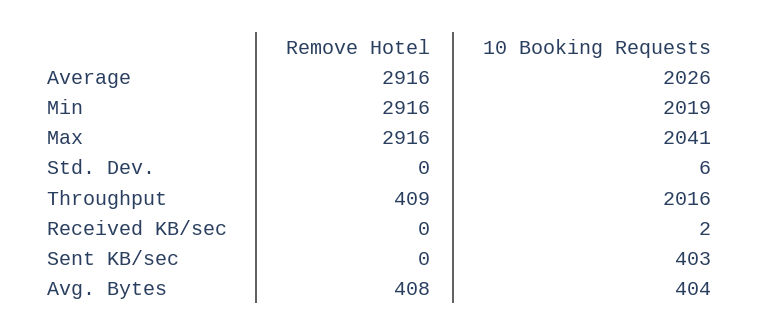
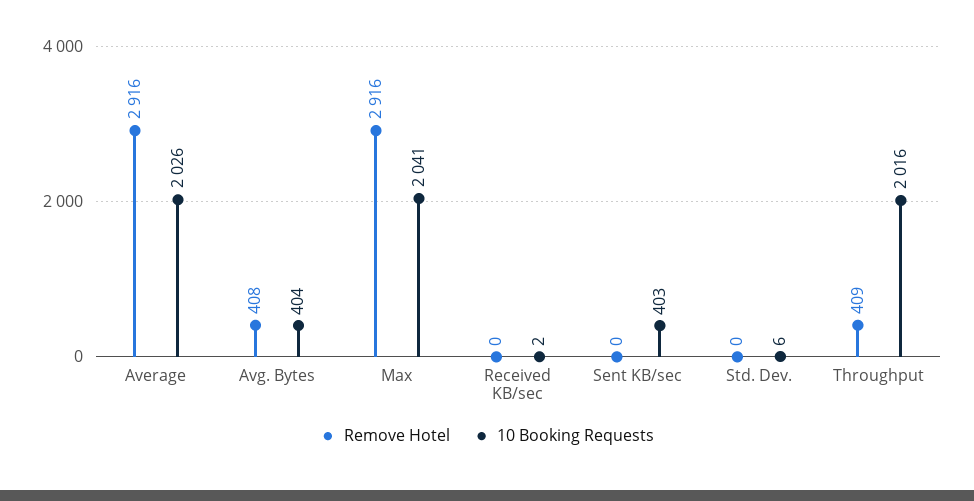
  {
    "Remove Hotel": {
      "Average": 2916,
-     "Min": 2916,
      "Max": 2916,
      "Std. Dev.": 0,
      "Throughput": 409,
      "Received KB/sec": 0,
      "Sent KB/sec": 0,
      "Avg. Bytes": 408
    },
    "10 Booking Requests": {
      "Average": 2026,
-     "Min": 2019,
      "Max": 2041,
      "Std. Dev.": 6,
      "Throughput": 2016,
      "Received KB/sec": 2,
      "Sent KB/sec": 403,
      "Avg. Bytes": 404
    }
  }

